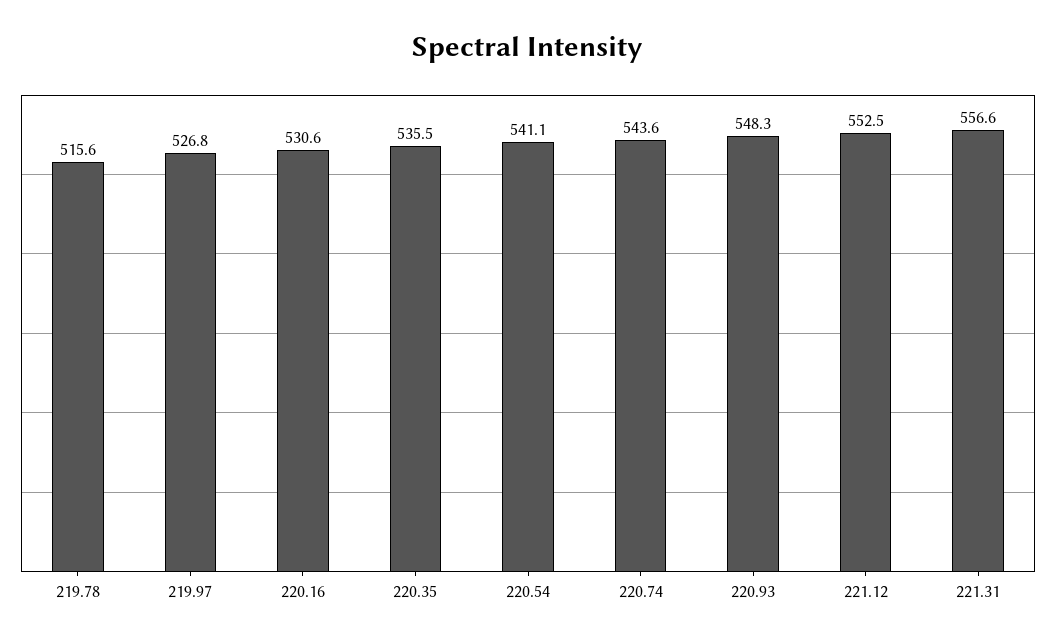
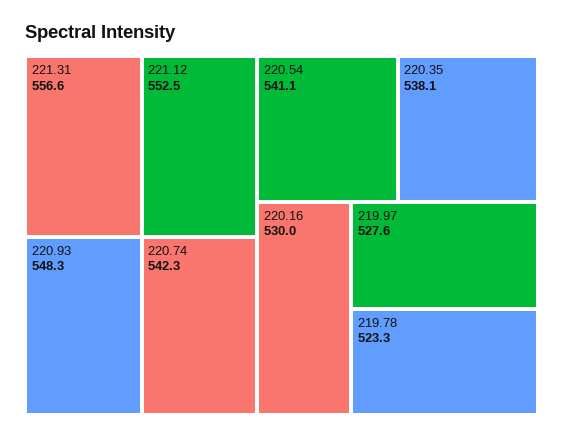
  {
-   "219.78": 515.6,
+   "219.78": 523.3,
-   "219.97": 526.8,
+   "219.97": 527.6,
-   "220.16": 530.6,
+   "220.16": 530,
-   "220.35": 535.5,
+   "220.35": 538.1,
    "220.54": 541.1,
-   "220.74": 543.6,
+   "220.74": 542.3,
    "220.93": 548.3,
    "221.12": 552.5,
    "221.31": 556.6
  }

